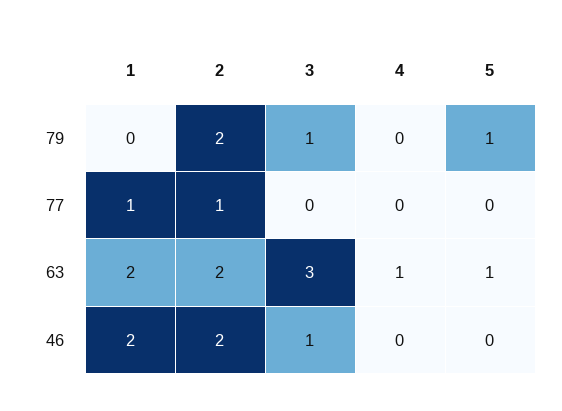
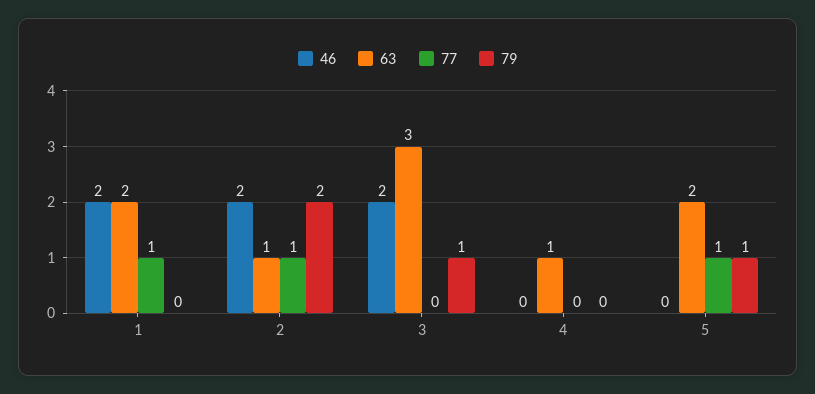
  {
    "79": {
      "1": 0,
      "2": 2,
      "3": 1,
      "4": 0,
      "5": 1
    },
    "77": {
      "1": 1,
      "2": 1,
      "3": 0,
      "4": 0,
-     "5": 0
+     "5": 1
    },
    "63": {
      "1": 2,
-     "2": 2,
+     "2": 1,
      "3": 3,
      "4": 1,
-     "5": 1
+     "5": 2
    },
    "46": {
      "1": 2,
      "2": 2,
-     "3": 1,
+     "3": 2,
      "4": 0,
      "5": 0
    }
  }

